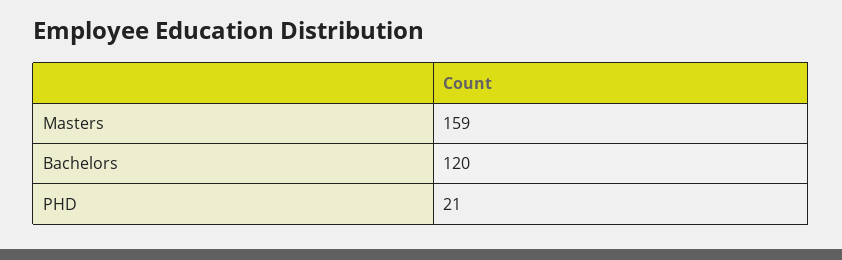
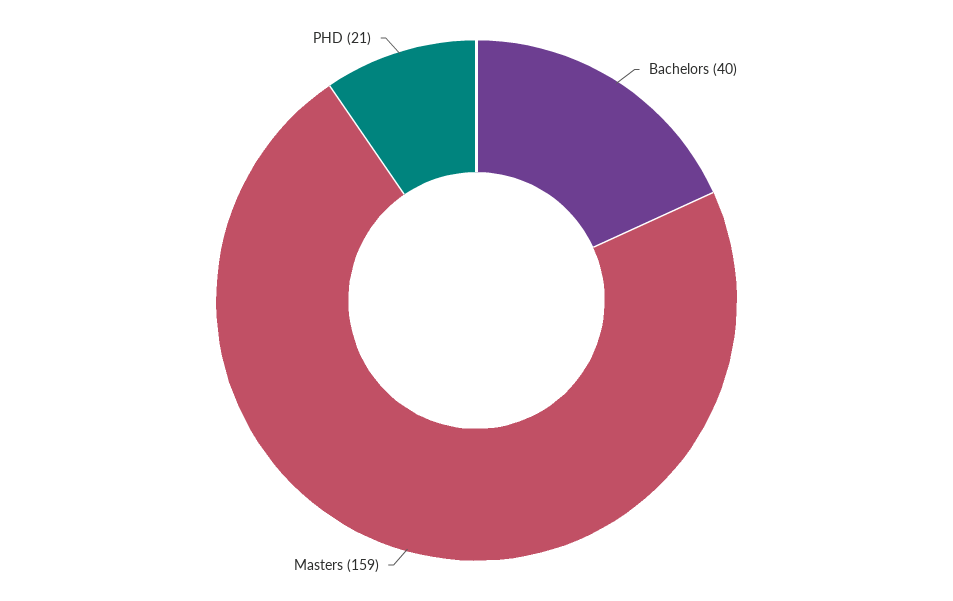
  {
    "Masters": 159,
-   "Bachelors": 120,
+   "Bachelors": 40,
    "PHD": 21
  }

